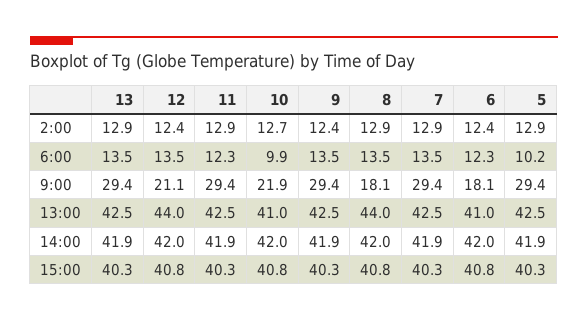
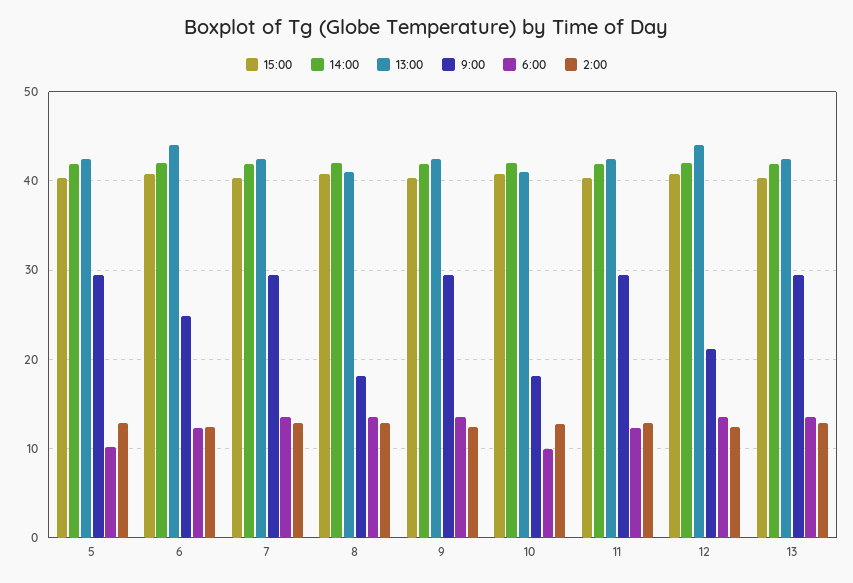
  {
    "2:00": {
      "13": 12.9,
      "12": 12.4,
      "11": 12.9,
      "10": 12.7,
      "9": 12.4,
      "8": 12.9,
      "7": 12.9,
      "6": 12.4,
      "5": 12.9
    },
    "6:00": {
      "13": 13.5,
      "12": 13.5,
      "11": 12.3,
      "10": 9.9,
      "9": 13.5,
      "8": 13.5,
      "7": 13.5,
      "6": 12.3,
      "5": 10.2
    },
    "9:00": {
      "13": 29.4,
      "12": 21.1,
      "11": 29.4,
-     "10": 21.9,
+     "10": 18,
      "9": 29.4,
      "8": 18.1,
      "7": 29.4,
-     "6": 18.1,
+     "6": 25,
      "5": 29.4
    },
    "13:00": {
      "13": 42.5,
      "12": 44,
      "11": 42.5,
      "10": 41,
      "9": 42.5,
-     "8": 44,
+     "8": 41,
      "7": 42.5,
-     "6": 41,
+     "6": 44,
      "5": 42.5
    },
    "14:00": {
      "13": 41.9,
      "12": 42,
      "11": 41.9,
      "10": 42,
      "9": 41.9,
      "8": 42,
      "7": 41.9,
      "6": 42,
      "5": 41.9
    },
    "15:00": {
      "13": 40.3,
      "12": 40.8,
      "11": 40.3,
      "10": 40.8,
      "9": 40.3,
      "8": 40.8,
      "7": 40.3,
      "6": 40.8,
      "5": 40.3
    }
  }

